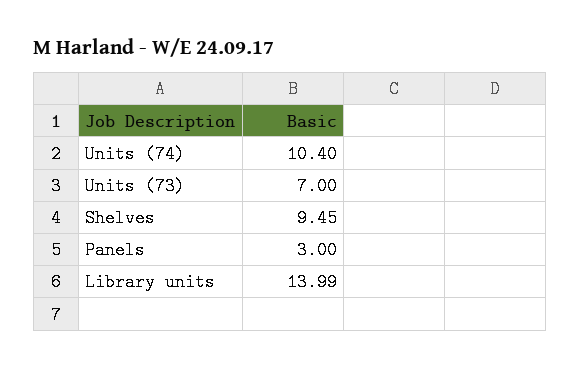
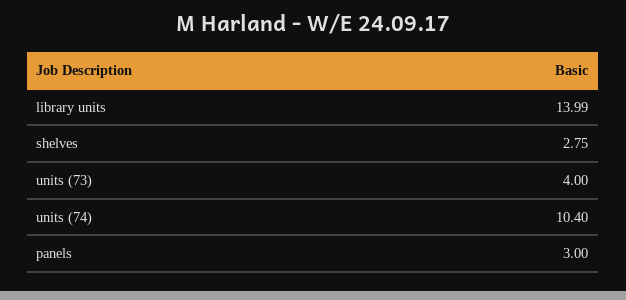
  {
    "Units (74)": 10.4,
-   "Units (73)": 7,
+   "Units (73)": 4,
-   "Shelves": 9.45,
+   "Shelves": 2.75,
    "Panels": 3,
    "Library units": 13.99
  }

